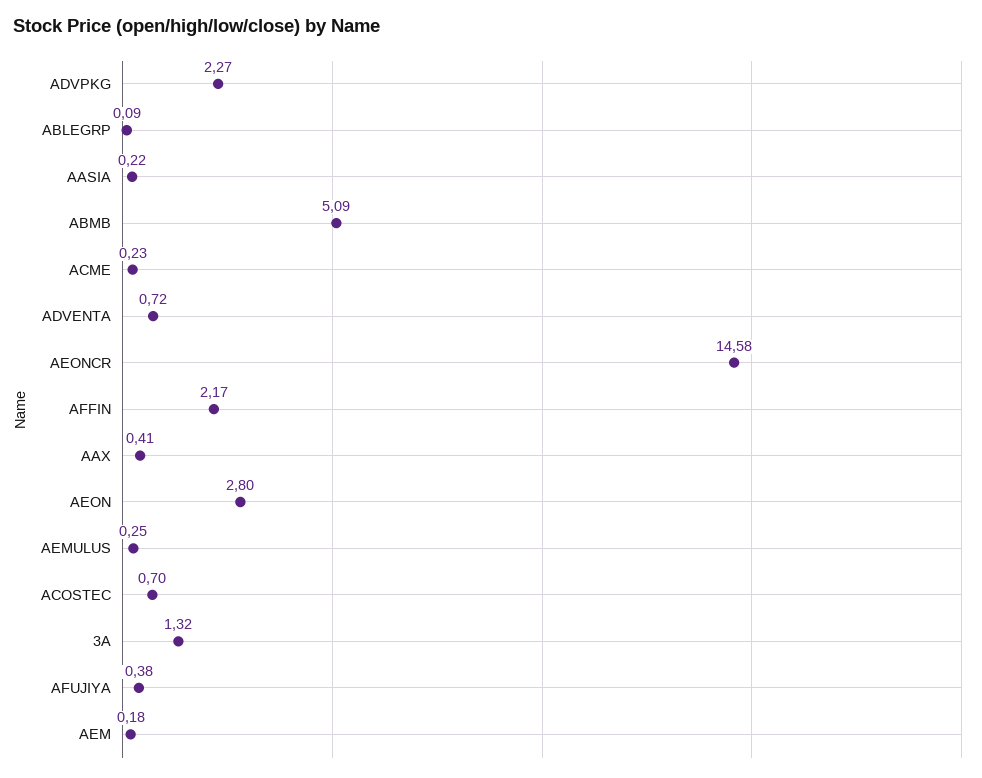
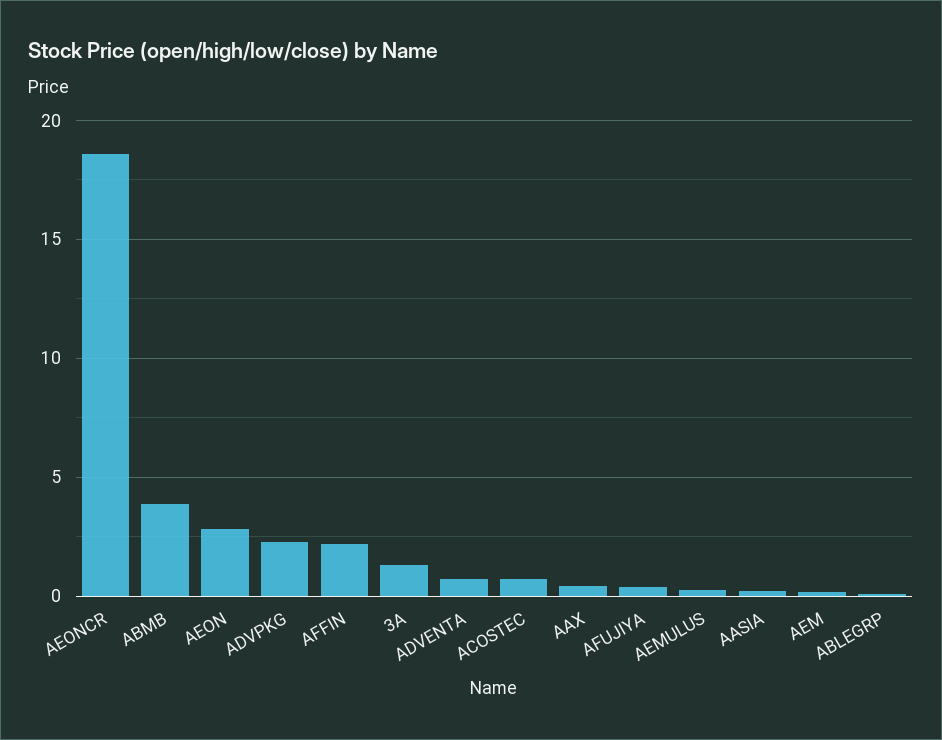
  {
    "ADVPKG": 2.27,
    "ABLEGRP": 0.09,
    "AASIA": 0.22,
-   "ABMB": 5.09,
+   "ABMB": 4,
-   "ACME": 0.23,
    "ADVENTA": 0.72,
-   "AEONCR": 14.58,
+   "AEONCR": 18.5,
    "AFFIN": 2.17,
    "AAX": 0.41,
    "AEON": 2.8,
    "AEMULUS": 0.25,
    "ACOSTEC": 0.7,
    "3A": 1.32,
    "AFUJIYA": 0.38,
    "AEM": 0.18
  }

